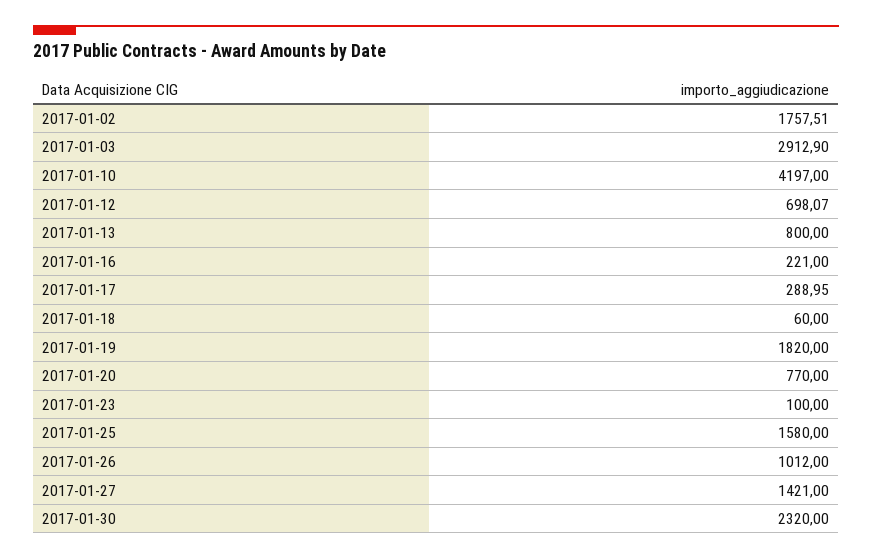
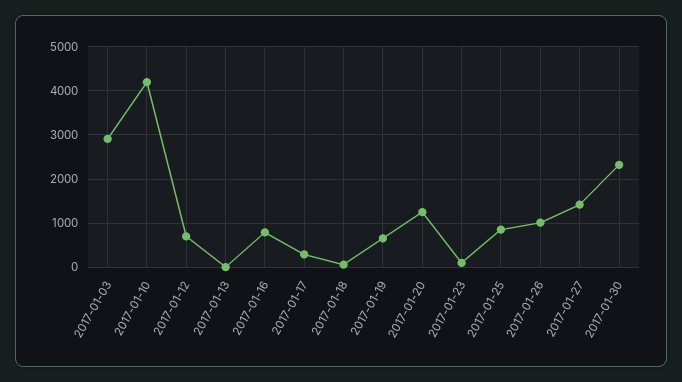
  {
-   "2017-01-02": 1757.51,
    "2017-01-03": 2912.9,
    "2017-01-10": 4197,
    "2017-01-12": 698.07,
-   "2017-01-13": 800,
+   "2017-01-13": 0,
-   "2017-01-16": 221,
+   "2017-01-16": 800,
    "2017-01-17": 288.95,
    "2017-01-18": 60,
-   "2017-01-19": 1820,
+   "2017-01-19": 600,
-   "2017-01-20": 770,
+   "2017-01-20": 1200,
    "2017-01-23": 100,
-   "2017-01-25": 1580,
+   "2017-01-25": 800,
    "2017-01-26": 1012,
    "2017-01-27": 1421,
    "2017-01-30": 2320
  }

